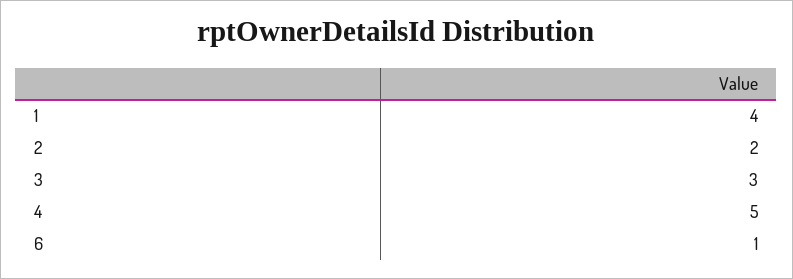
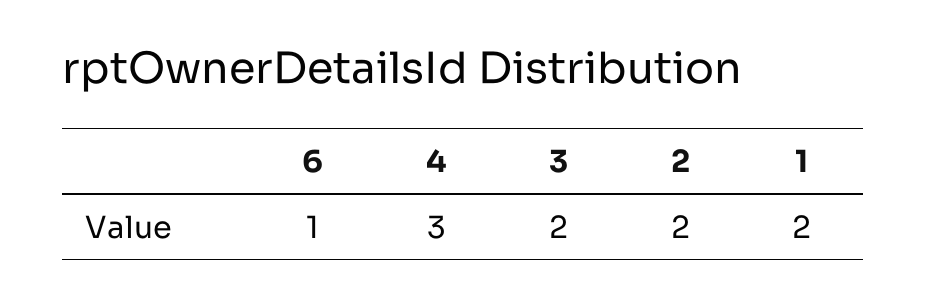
  {
-   "1": 4,
+   "1": 2,
    "2": 2,
-   "3": 3,
+   "3": 2,
-   "4": 5,
+   "4": 3,
    "6": 1
  }

